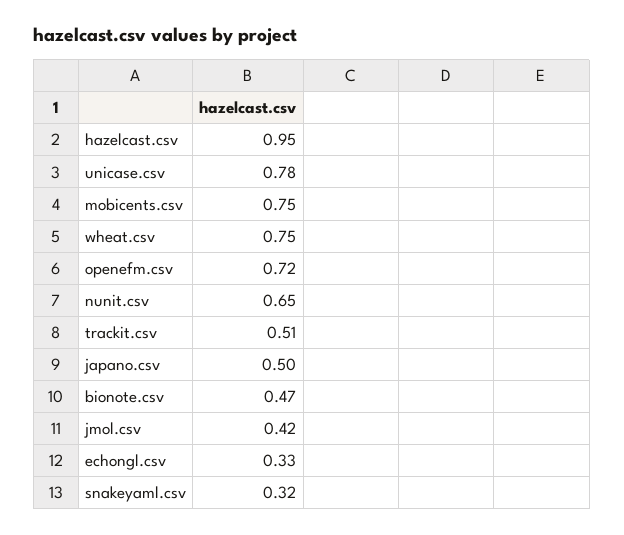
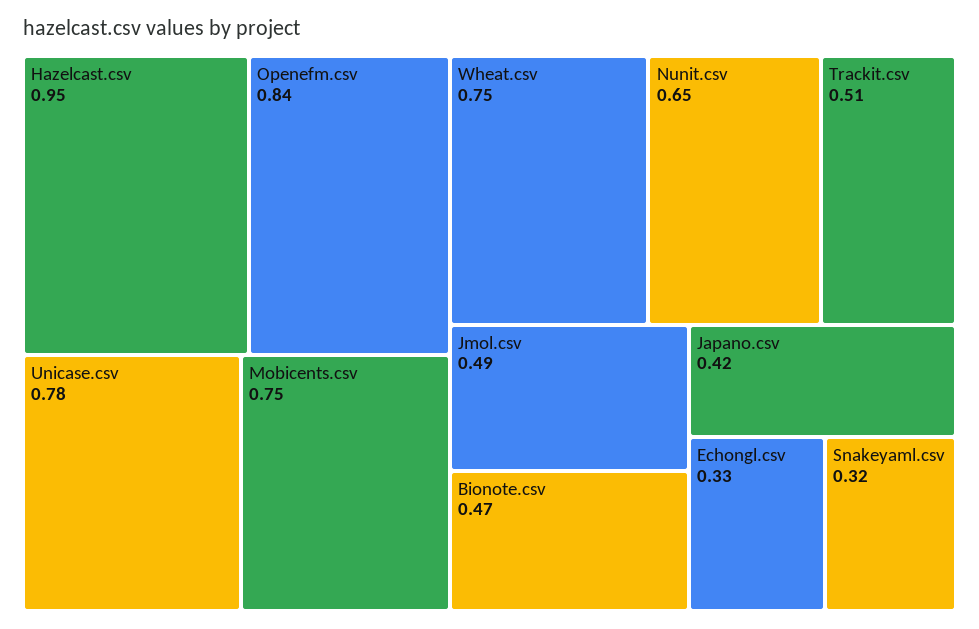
  {
    "hazelcast.csv": 0.95,
    "unicase.csv": 0.78,
    "mobicents.csv": 0.75,
    "wheat.csv": 0.75,
-   "openefm.csv": 0.72,
+   "openefm.csv": 0.84,
    "nunit.csv": 0.65,
    "trackit.csv": 0.51,
-   "japano.csv": 0.5,
+   "japano.csv": 0.42,
    "bionote.csv": 0.47,
-   "jmol.csv": 0.42,
+   "jmol.csv": 0.49,
    "echongl.csv": 0.33,
    "snakeyaml.csv": 0.32
  }

